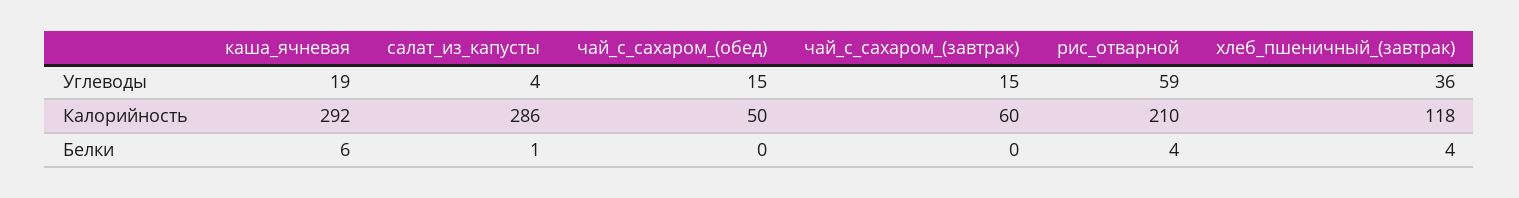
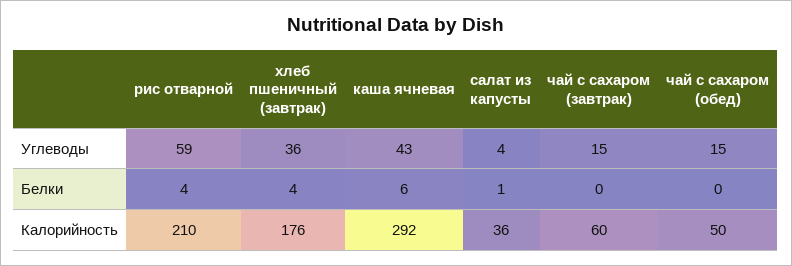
  {
    "каша_ячневая": {
-     "Углеводы": 19,
+     "Углеводы": 43,
      "Калорийность": 292,
      "Белки": 6
    },
    "салат_из_капусты": {
      "Углеводы": 4,
-     "Калорийность": 286,
+     "Калорийность": 36,
      "Белки": 1
    },
    "чай_с_сахаром_(обед)": {
      "Углеводы": 15,
      "Калорийность": 50,
      "Белки": 0
    },
    "чай_с_сахаром_(завтрак)": {
      "Углеводы": 15,
      "Калорийность": 60,
      "Белки": 0
    },
    "рис_отварной": {
      "Углеводы": 59,
      "Калорийность": 210,
      "Белки": 4
    },
    "хлеб_пшеничный_(завтрак)": {
      "Углеводы": 36,
-     "Калорийность": 118,
+     "Калорийность": 176,
      "Белки": 4
    }
  }

